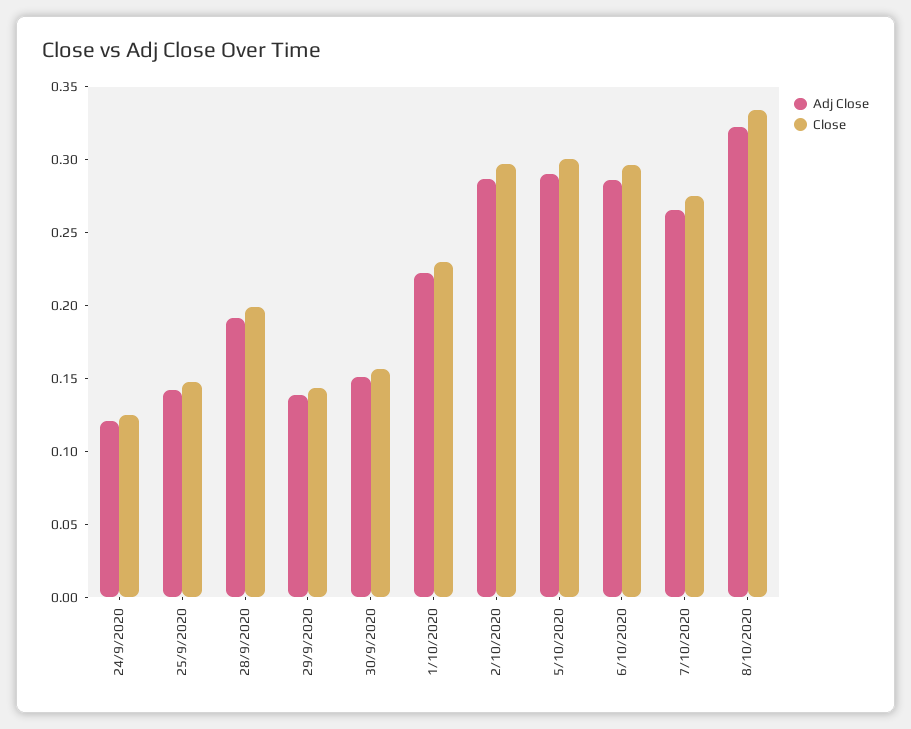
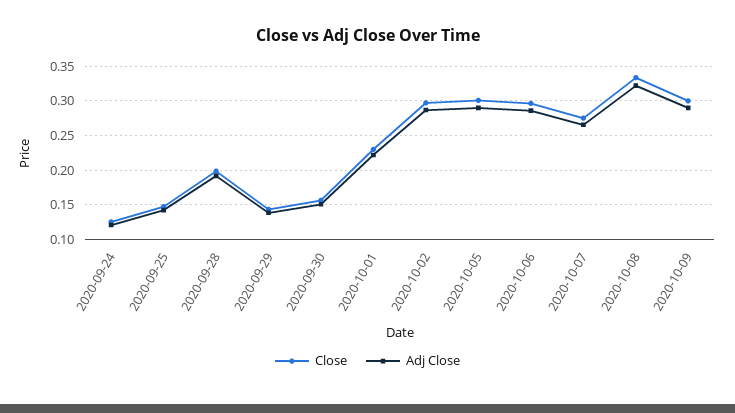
  {
    "Adj Close": {
      "24/9/2020": 0.12,
      "25/9/2020": 0.14,
      "28/9/2020": 0.19,
      "29/9/2020": 0.14,
      "30/9/2020": 0.15,
      "1/10/2020": 0.22,
      "2/10/2020": 0.29,
      "5/10/2020": 0.29,
      "6/10/2020": 0.29,
      "7/10/2020": 0.27,
-     "8/10/2020": 0.32
+     "8/10/2020": 0.32,
+     "2020-10-09": 0.29
    },
    "Close": {
      "24/9/2020": 0.13,
      "25/9/2020": 0.15,
      "28/9/2020": 0.2,
      "29/9/2020": 0.14,
      "30/9/2020": 0.16,
      "1/10/2020": 0.23,
      "2/10/2020": 0.3,
      "5/10/2020": 0.3,
      "6/10/2020": 0.3,
      "7/10/2020": 0.28,
-     "8/10/2020": 0.33
+     "8/10/2020": 0.33,
+     "2020-10-09": 0.3
    }
  }

